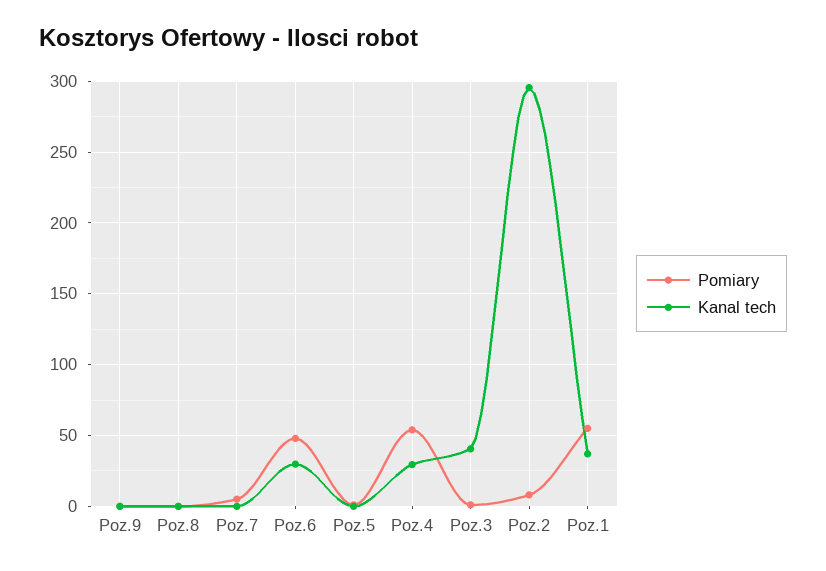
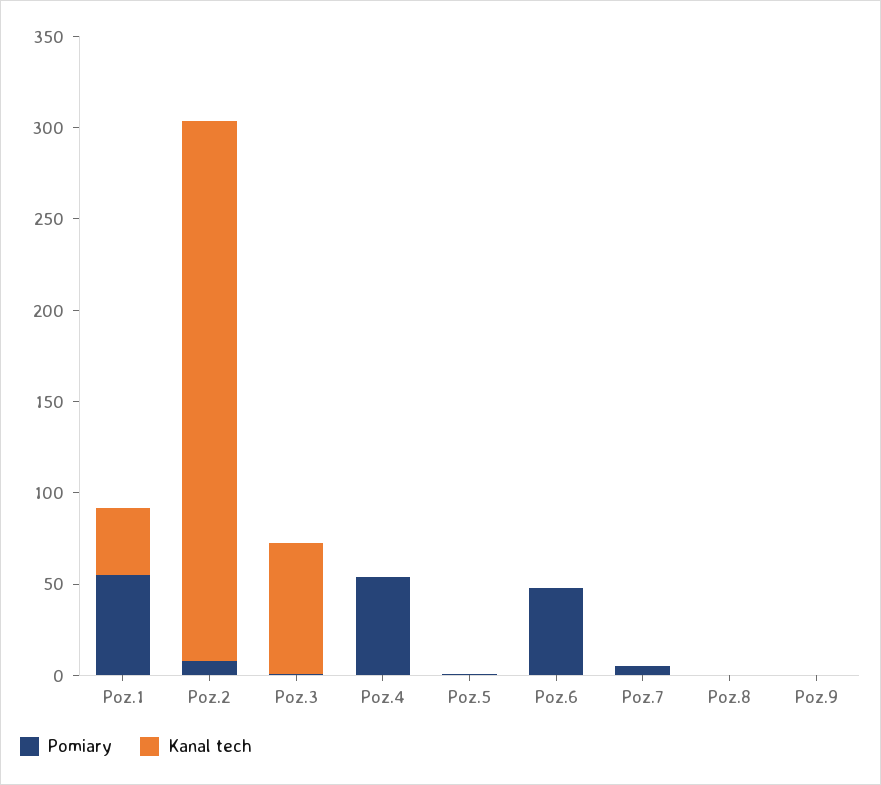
  {
    "Pomiary": {
      "Poz.9": 0,
      "Poz.8": 0,
      "Poz.7": 5,
      "Poz.6": 50,
      "Poz.5": 0,
      "Poz.4": 55,
      "Poz.3": 0,
      "Poz.2": 10,
      "Poz.1": 55
    },
    "Kanal tech": {
      "Poz.9": 0,
      "Poz.8": 0,
      "Poz.7": 0,
-     "Poz.6": 30,
+     "Poz.6": 0,
      "Poz.5": 0,
-     "Poz.4": 30,
+     "Poz.4": 0,
-     "Poz.3": 40,
+     "Poz.3": 70,
      "Poz.2": 295,
      "Poz.1": 35
    }
  }

